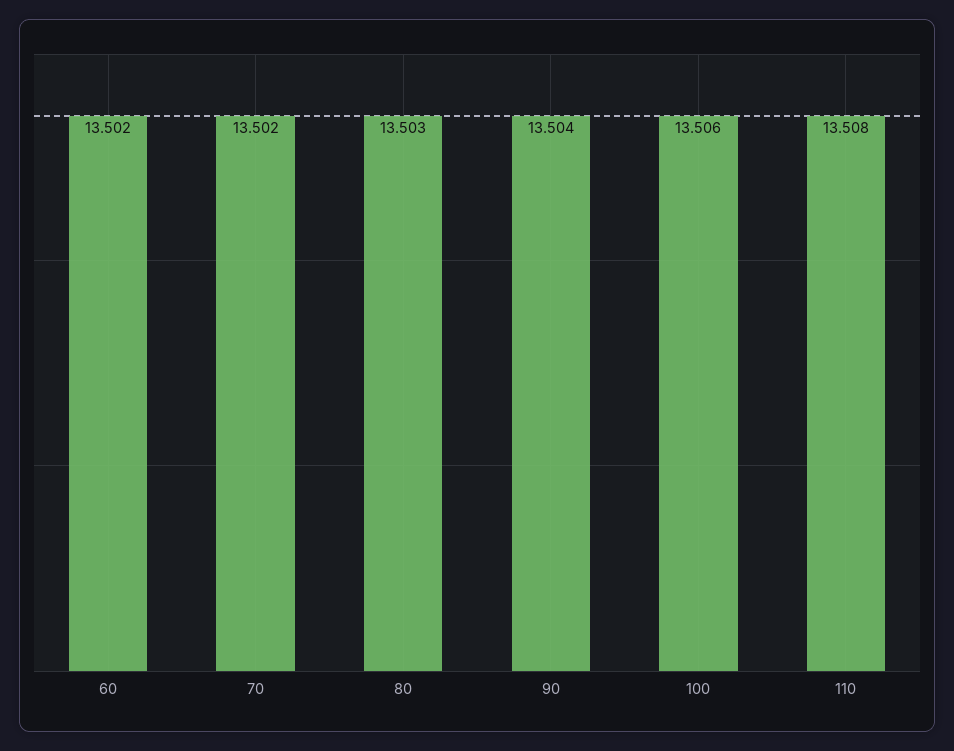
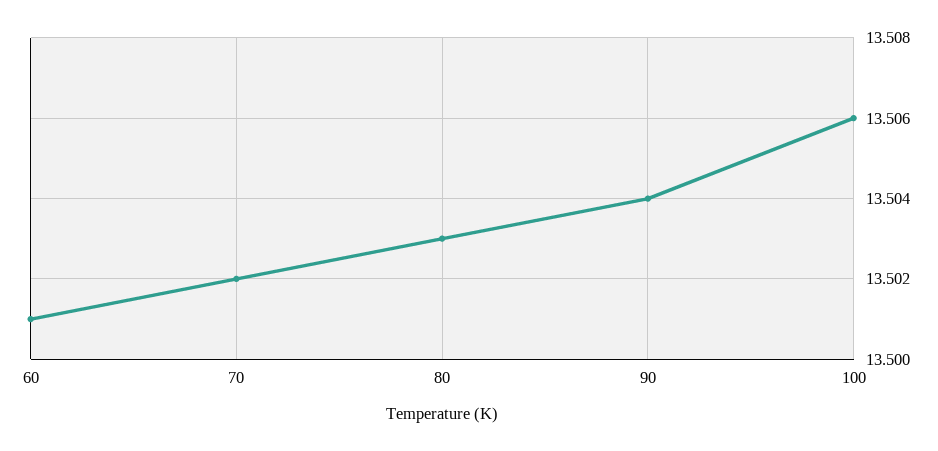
  {
-   "60": 13.502,
+   "60": 13.501,
    "70": 13.502,
    "80": 13.503,
    "90": 13.504,
-   "100": 13.506,
+   "100": 13.506
-   "110": 13.508
  }

